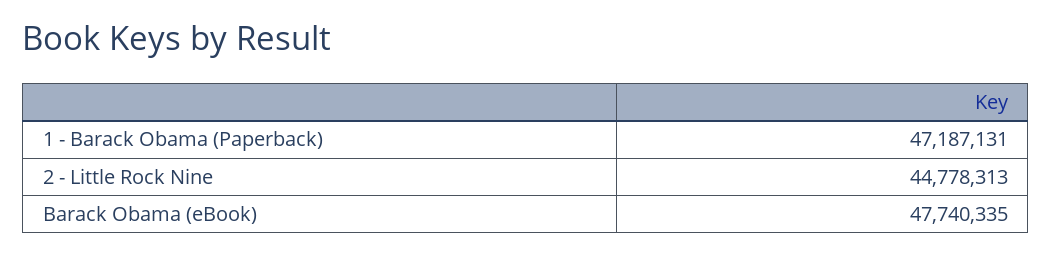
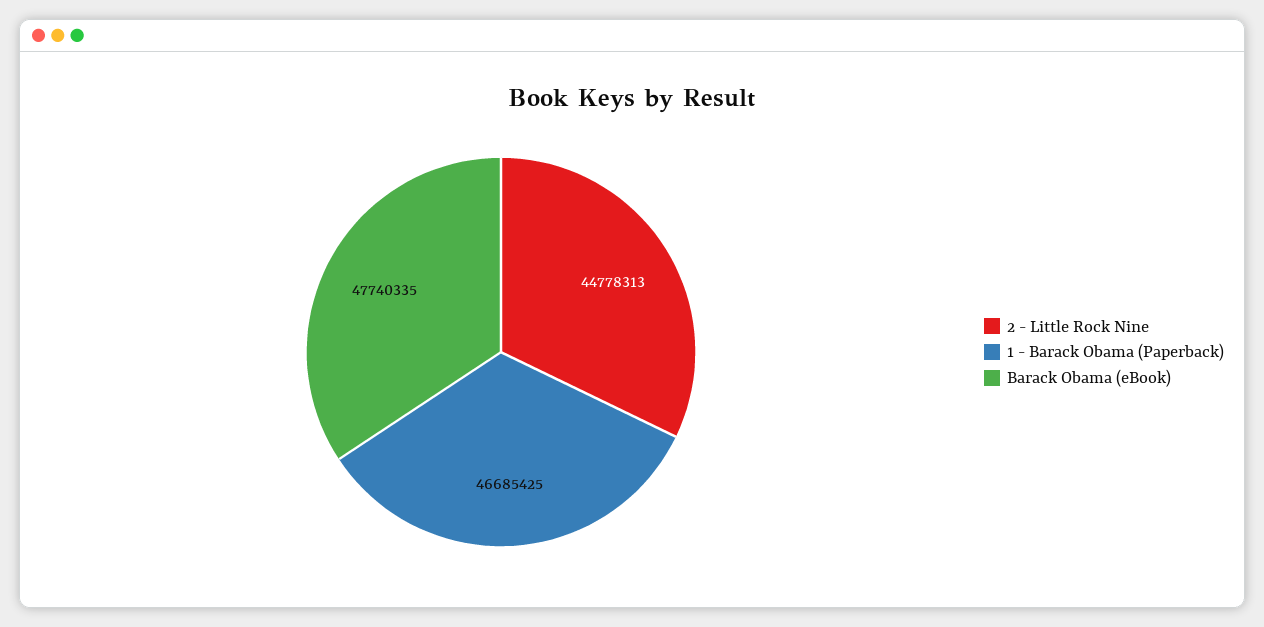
  {
-   "1 - Barack Obama (Paperback)": 47187131,
+   "1 - Barack Obama (Paperback)": 46685425,
    "2 - Little Rock Nine": 44778313,
    "Barack Obama (eBook)": 47740335
  }

